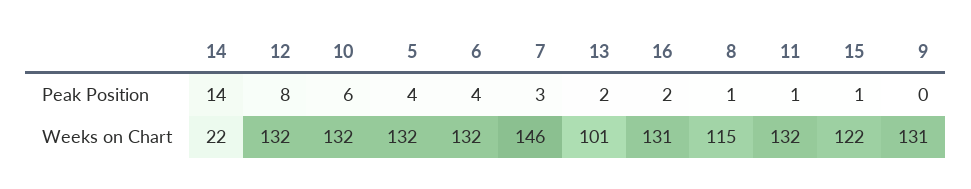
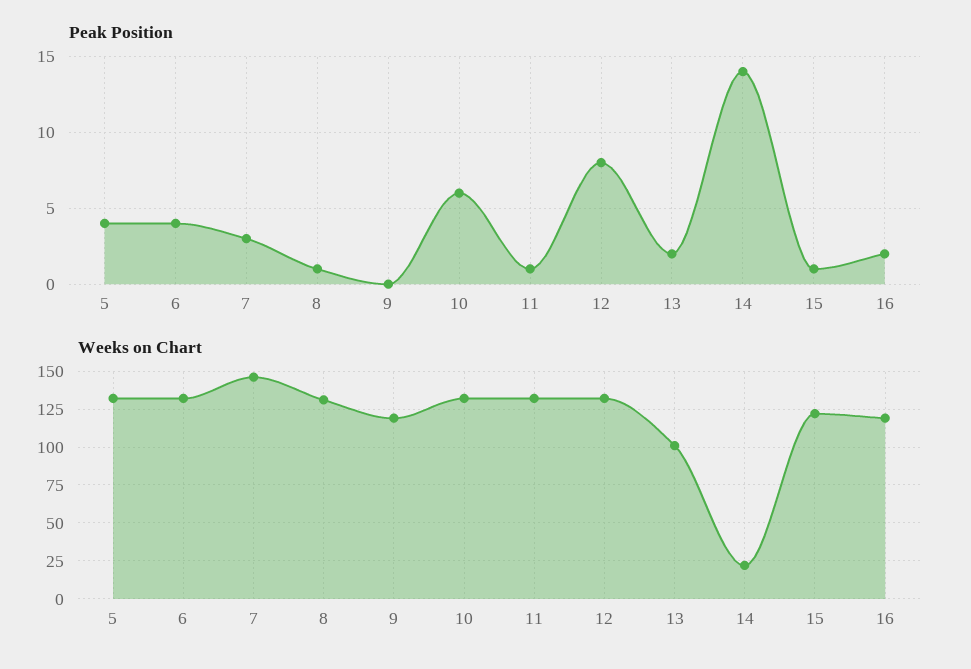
  {
    "Peak Position": {
      "14": 14,
      "12": 8,
      "10": 6,
      "5": 4,
      "6": 4,
      "7": 3,
      "13": 2,
      "16": 2,
      "8": 1,
      "11": 1,
      "15": 1,
      "9": 0
    },
    "Weeks on Chart": {
      "14": 22,
      "12": 132,
      "10": 132,
      "5": 132,
      "6": 132,
      "7": 146,
      "13": 101,
-     "16": 131,
+     "16": 120,
-     "8": 115,
+     "8": 130,
      "11": 132,
      "15": 122,
-     "9": 131
+     "9": 120
    }
  }

